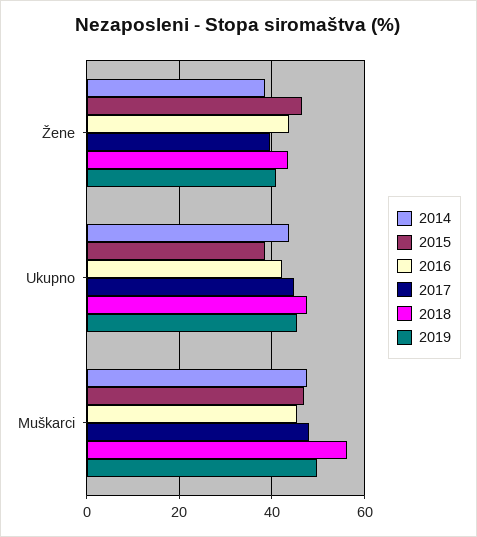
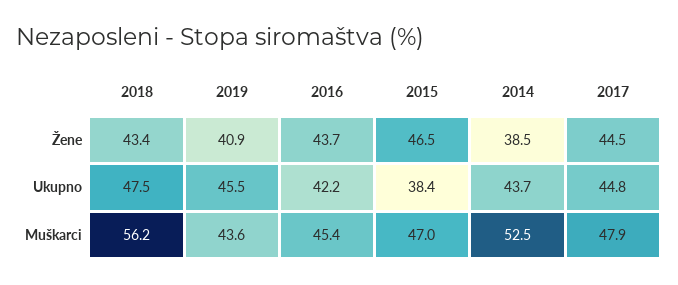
  {
    "2014": {
      "Žene": 38.5,
      "Ukupno": 43.7,
-     "Muškarci": 48
+     "Muškarci": 52.5
    },
    "2015": {
      "Žene": 46.5,
      "Ukupno": 38.4,
      "Muškarci": 47
    },
    "2016": {
      "Žene": 43.7,
      "Ukupno": 42.2,
      "Muškarci": 45.4
    },
    "2017": {
-     "Žene": 40,
+     "Žene": 44.5,
      "Ukupno": 44.8,
      "Muškarci": 47.9
    },
    "2018": {
      "Žene": 43.4,
      "Ukupno": 47.5,
      "Muškarci": 56.2
    },
    "2019": {
      "Žene": 40.9,
      "Ukupno": 45.5,
-     "Muškarci": 50
+     "Muškarci": 43.6
    }
  }

